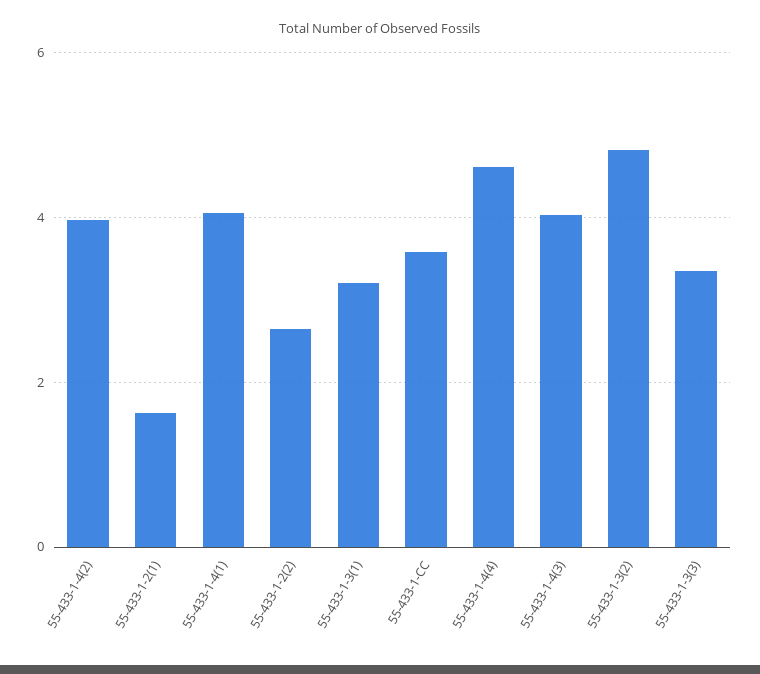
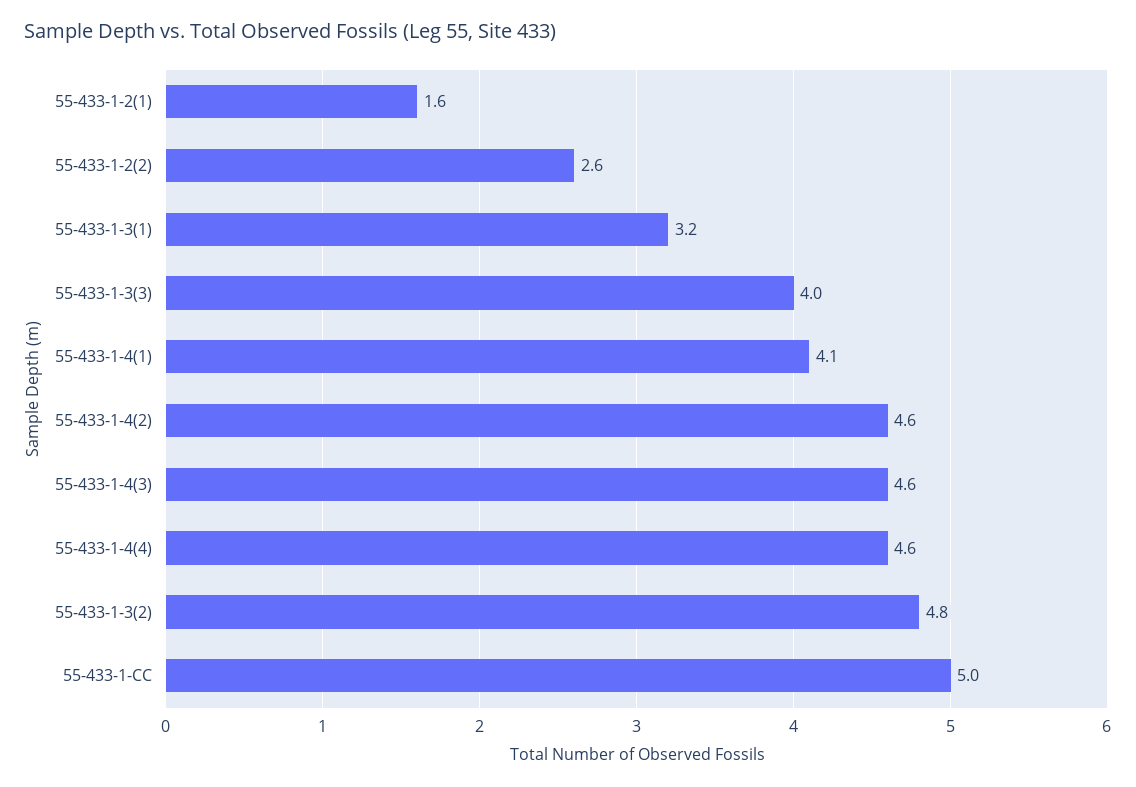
  {
-   "55-433-1-4(2)": 4,
+   "55-433-1-4(2)": 4.6,
    "55-433-1-2(1)": 1.6,
    "55-433-1-4(1)": 4.1,
    "55-433-1-2(2)": 2.6,
    "55-433-1-3(1)": 3.2,
-   "55-433-1-CC": 3.6,
+   "55-433-1-CC": 5,
    "55-433-1-4(4)": 4.6,
-   "55-433-1-4(3)": 4,
+   "55-433-1-4(3)": 4.6,
    "55-433-1-3(2)": 4.8,
-   "55-433-1-3(3)": 3.4
+   "55-433-1-3(3)": 4
  }

